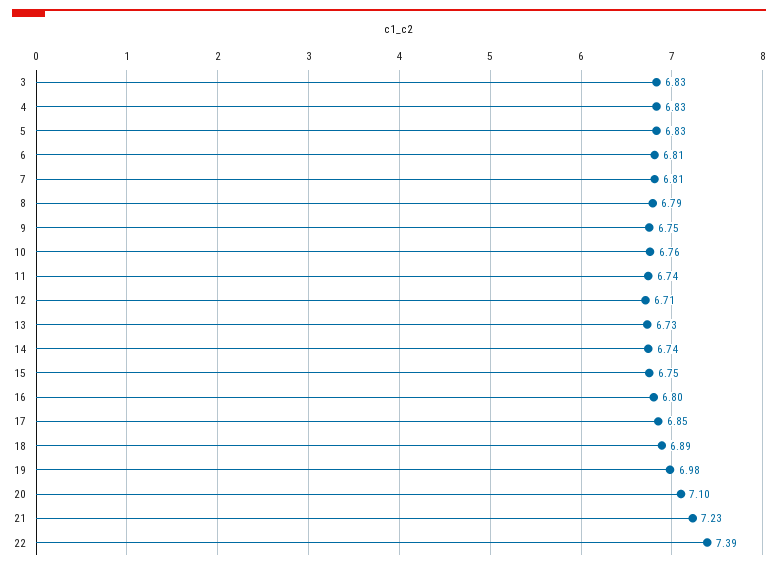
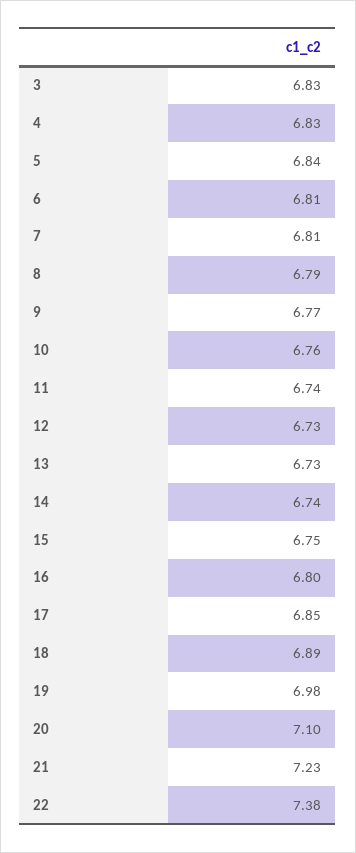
  {
    "3": 6.83,
    "4": 6.83,
-   "5": 6.83,
+   "5": 6.84,
    "6": 6.81,
    "7": 6.81,
    "8": 6.79,
-   "9": 6.75,
+   "9": 6.77,
    "10": 6.76,
    "11": 6.74,
-   "12": 6.71,
+   "12": 6.73,
    "13": 6.73,
    "14": 6.74,
    "15": 6.75,
    "16": 6.8,
    "17": 6.85,
    "18": 6.89,
    "19": 6.98,
    "20": 7.1,
    "21": 7.23,
-   "22": 7.39
+   "22": 7.38
  }

